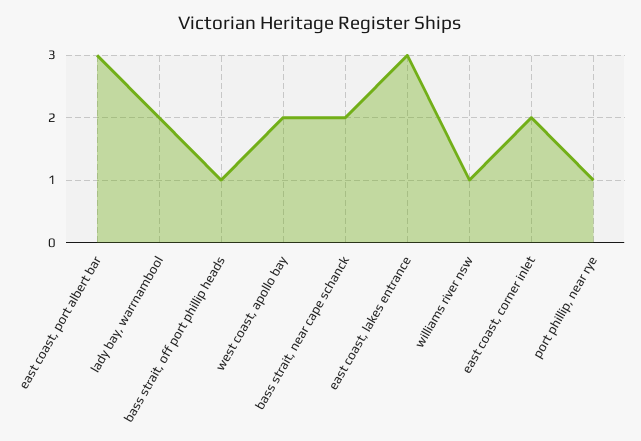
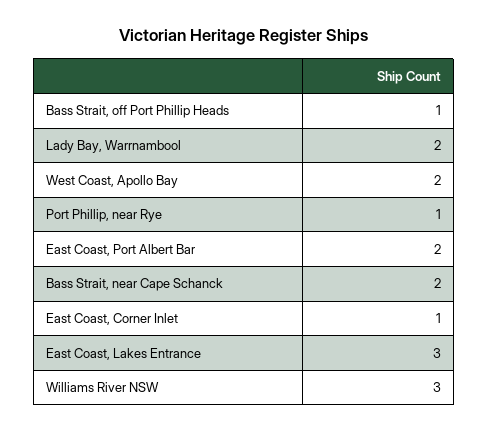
  {
-   "east coast, port albert bar": 3,
+   "east coast, port albert bar": 2,
    "lady bay, warrnambool": 2,
    "bass strait, off port phillip heads": 1,
    "west coast, apollo bay": 2,
    "bass strait, near cape schanck": 2,
    "east coast, lakes entrance": 3,
-   "williams river nsw": 1,
+   "williams river nsw": 3,
-   "east coast, corner inlet": 2,
+   "east coast, corner inlet": 1,
    "port phillip, near rye": 1
  }

